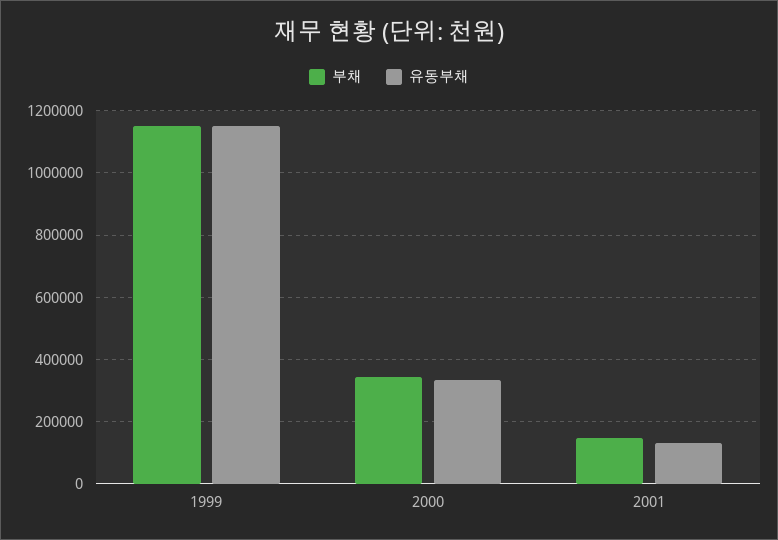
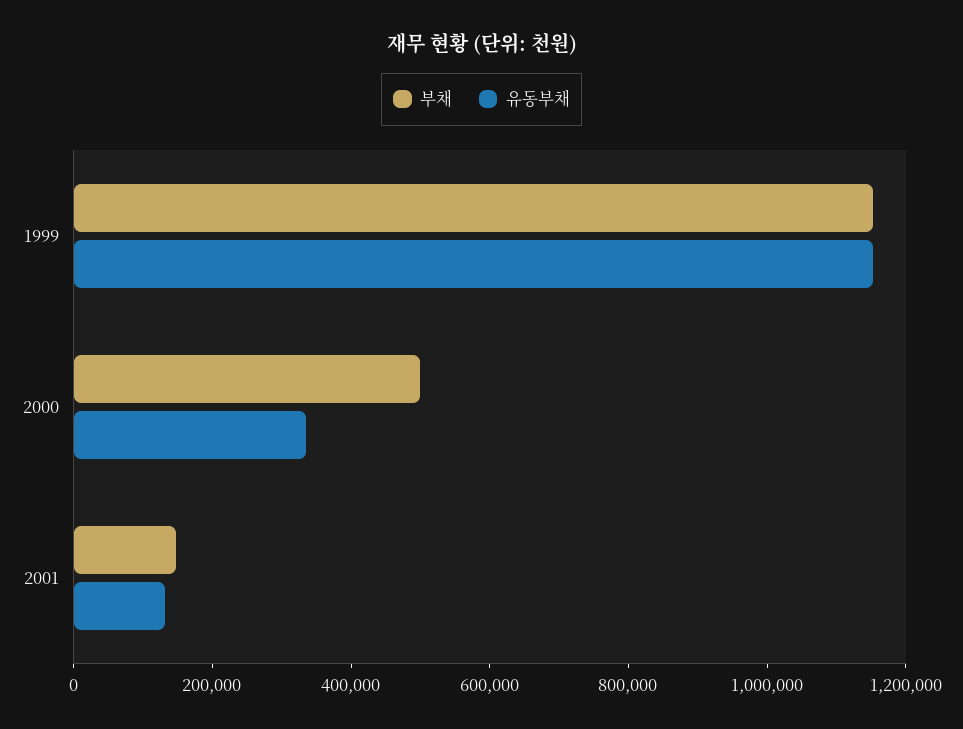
  {
    "부채": {
      "1999": 1160000,
-     "2000": 340000,
+     "2000": 500000,
      "2001": 140000
    },
    "유동부채": {
      "1999": 1160000,
      "2000": 340000,
      "2001": 140000
    }
  }

